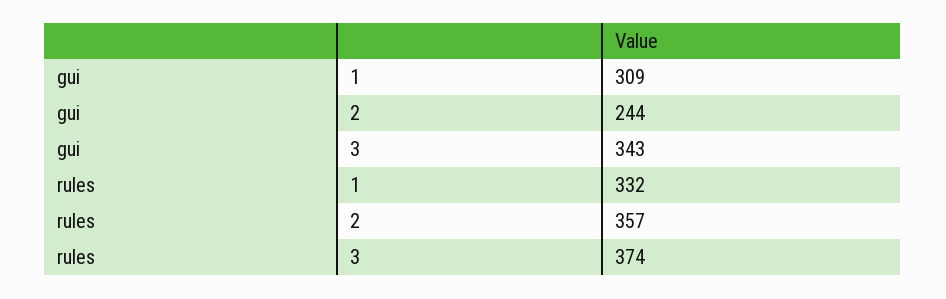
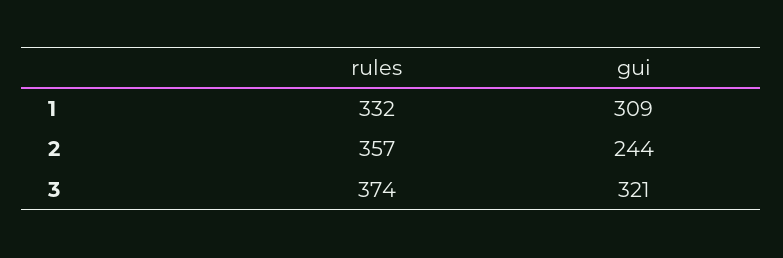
  {
    "gui": {
      "1": 309,
      "2": 244,
-     "3": 343
+     "3": 321
    },
    "rules": {
      "1": 332,
      "2": 357,
      "3": 374
    }
  }

